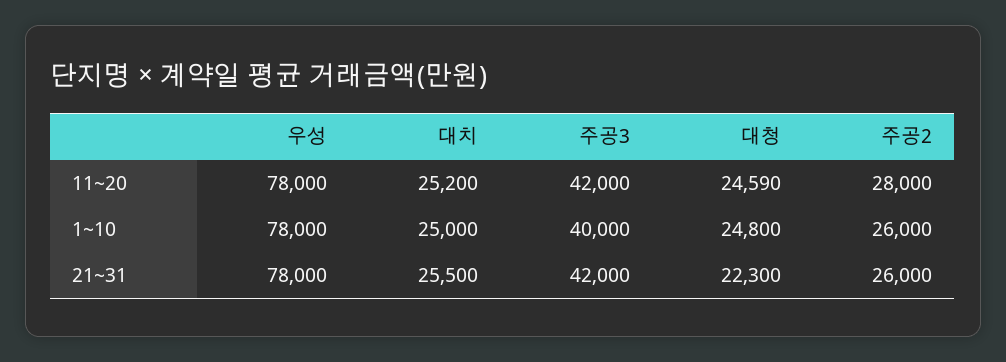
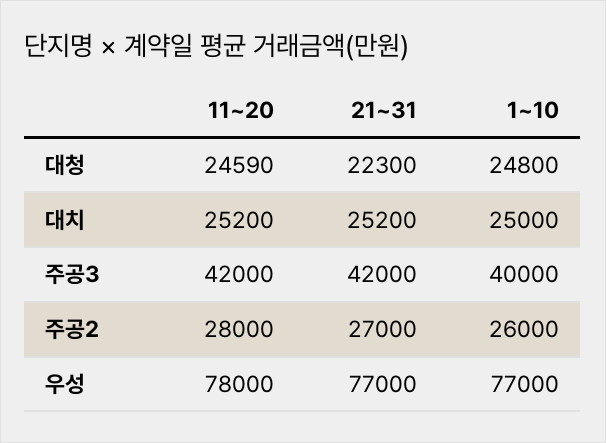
  {
    "우성": {
      "11~20": 78000,
-     "1~10": 78000,
+     "1~10": 77000,
-     "21~31": 78000
+     "21~31": 77000
    },
    "대치": {
      "11~20": 25200,
      "1~10": 25000,
-     "21~31": 25500
+     "21~31": 25200
    },
    "주공3": {
      "11~20": 42000,
      "1~10": 40000,
      "21~31": 42000
    },
    "대청": {
      "11~20": 24590,
      "1~10": 24800,
      "21~31": 22300
    },
    "주공2": {
      "11~20": 28000,
      "1~10": 26000,
-     "21~31": 26000
+     "21~31": 27000
    }
  }

